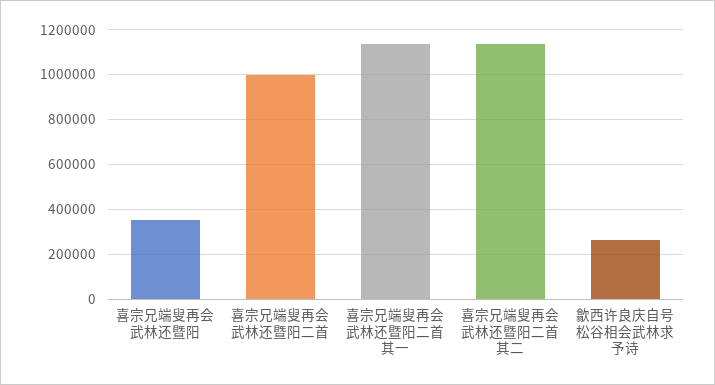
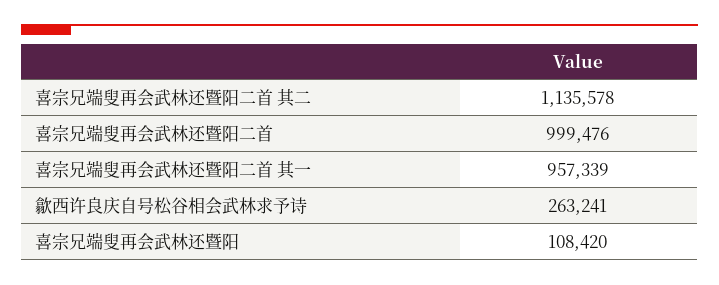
  {
-   "喜宗兄端叟再会武林还暨阳": 350000,
+   "喜宗兄端叟再会武林还暨阳": 108420,
    "喜宗兄端叟再会武林还暨阳二首": 999476,
-   "喜宗兄端叟再会武林还暨阳二首 其一": 1150000,
+   "喜宗兄端叟再会武林还暨阳二首 其一": 957339,
    "喜宗兄端叟再会武林还暨阳二首 其二": 1135578,
    "歙西许良庆自号松谷相会武林求予诗": 263241
  }

